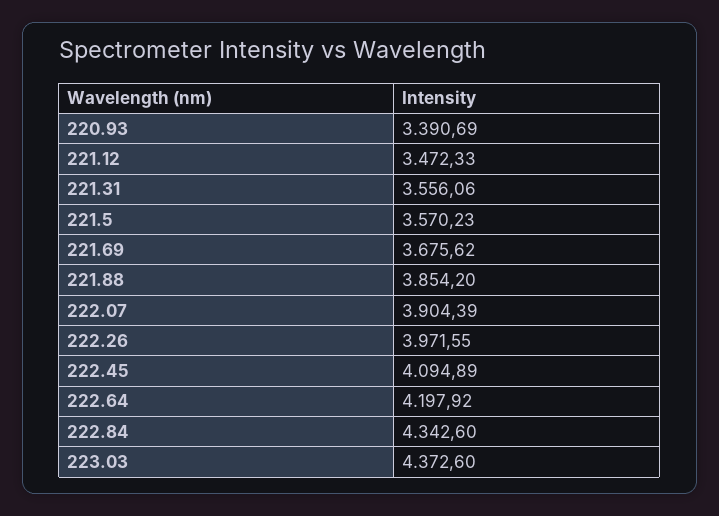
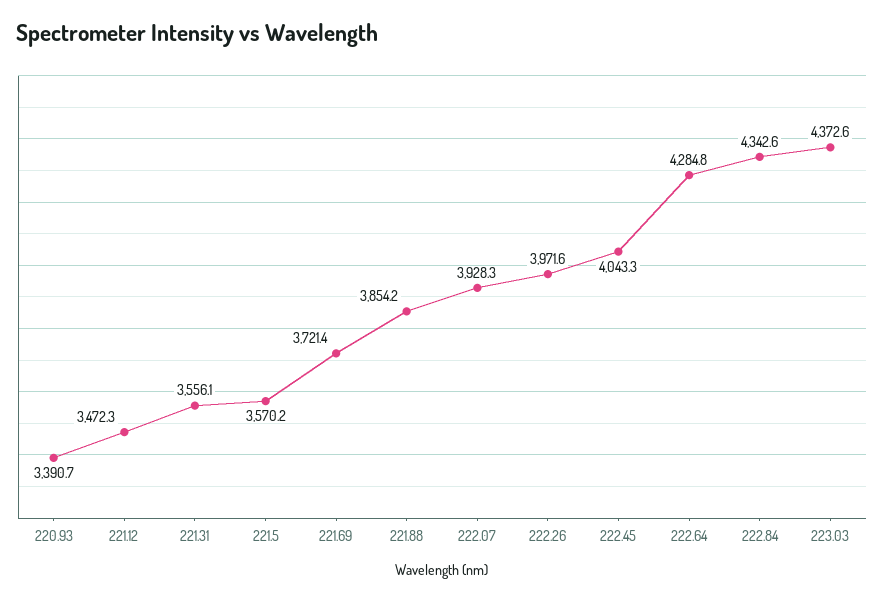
  {
    "220.93": 3390.69,
    "221.12": 3472.33,
    "221.31": 3556.06,
    "221.5": 3570.23,
-   "221.69": 3675.62,
+   "221.69": 3721.4,
    "221.88": 3854.2,
-   "222.07": 3904.39,
+   "222.07": 3928.3,
    "222.26": 3971.55,
-   "222.45": 4094.89,
+   "222.45": 4043.3,
-   "222.64": 4197.92,
+   "222.64": 4284.8,
    "222.84": 4342.6,
    "223.03": 4372.6
  }

